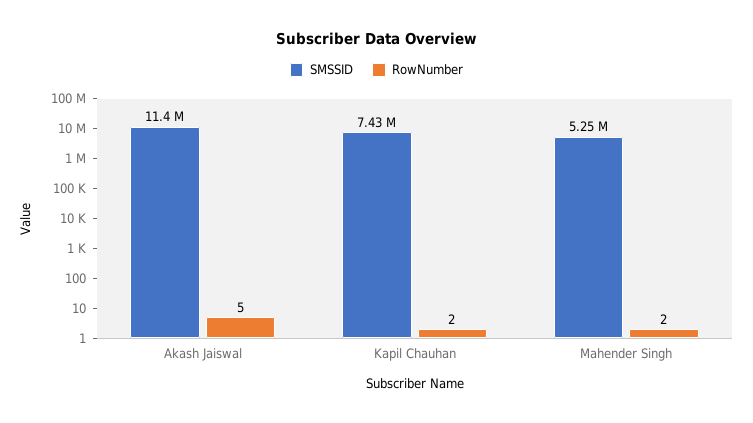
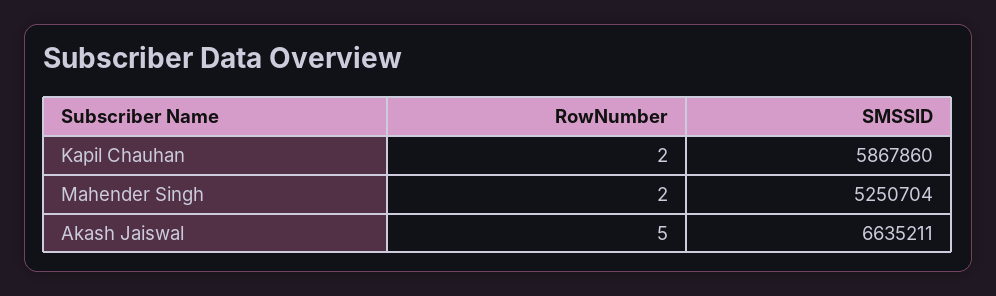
  {
    "SMSSID": {
-     "Akash Jaiswal": 11400000,
+     "Akash Jaiswal": 6635211,
-     "Kapil Chauhan": 7430000,
+     "Kapil Chauhan": 5867860,
      "Mahender Singh": 5250704
    },
    "RowNumber": {
      "Akash Jaiswal": 5,
      "Kapil Chauhan": 2,
      "Mahender Singh": 2
    }
  }

